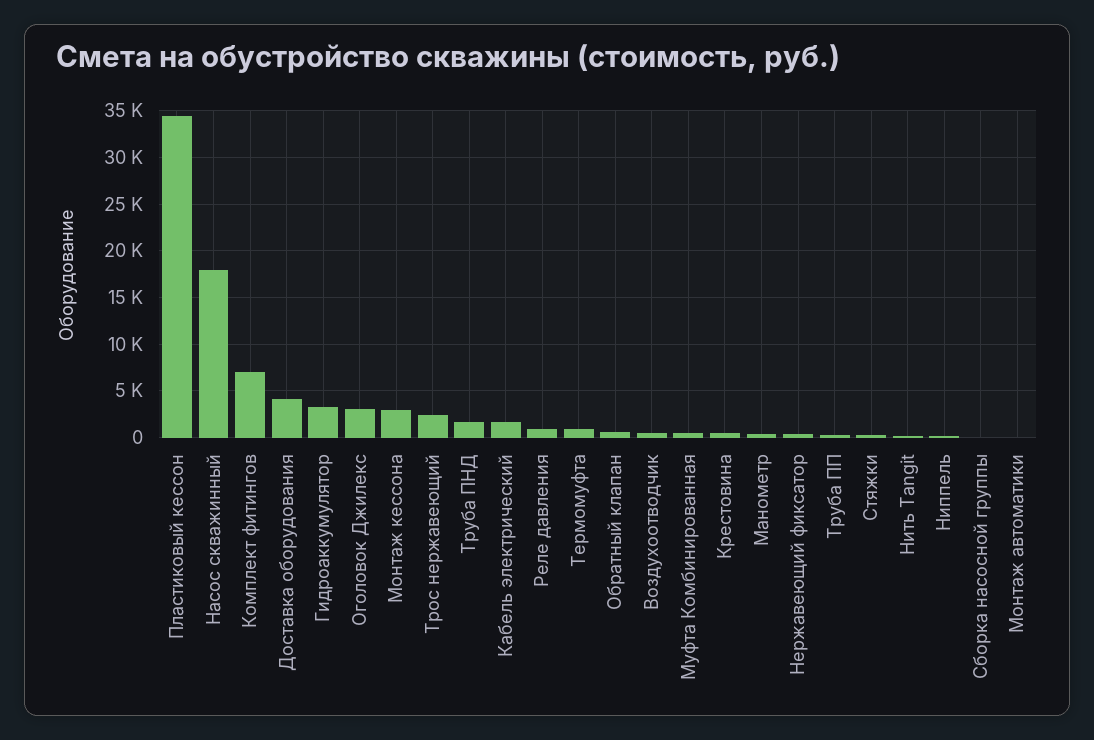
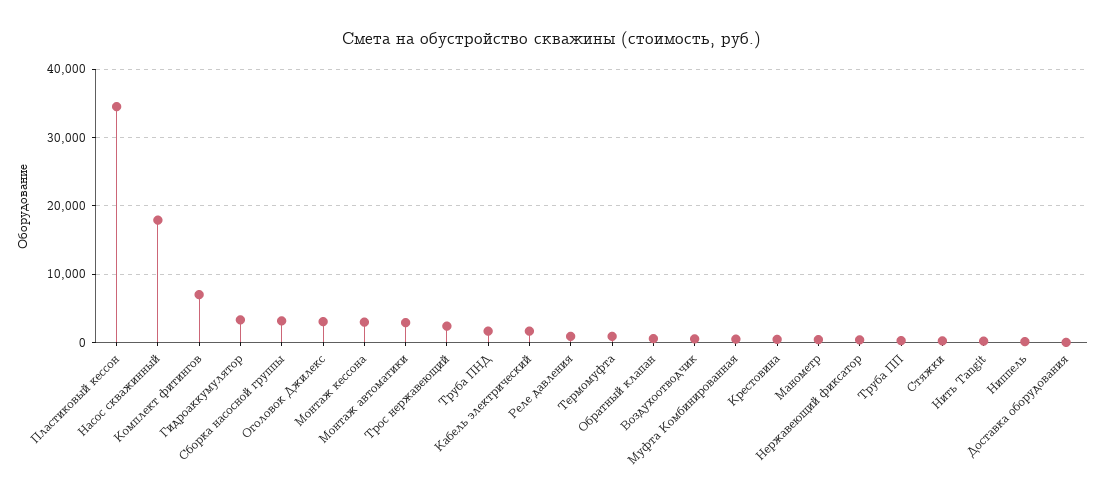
  {
    "Пластиковый кессон": 35000,
    "Насос скважинный": 18000,
    "Комплект фитингов": 7000,
-   "Доставка оборудования": 4000,
+   "Доставка оборудования": 0,
    "Гидроаккумулятор": 3000,
    "Оголовок Джилекс": 3000,
    "Монтаж кессона": 3000,
    "Трос нержавеющий": 2000,
    "Труба ПНД": 2000,
    "Кабель электрический": 2000,
    "Реле давления": 1000,
    "Термомуфта": 1000,
    "Обратный клапан": 1000,
    "Воздухоотводчик": 1000,
    "Муфта Комбинированная": 1000,
    "Крестовина": 0,
    "Манометр": 0,
    "Нержавеющий фиксатор": 0,
    "Труба ПП": 0,
    "Стяжки": 0,
    "Нить Tangit": 0,
    "Ниппель": 0,
-   "Сборка насосной группы": 0,
+   "Сборка насосной группы": 3000,
-   "Монтаж автоматики": 0
+   "Монтаж автоматики": 3000
  }

